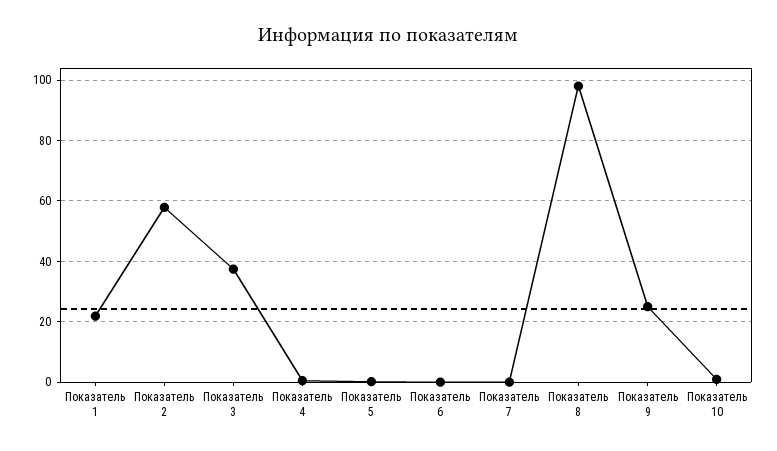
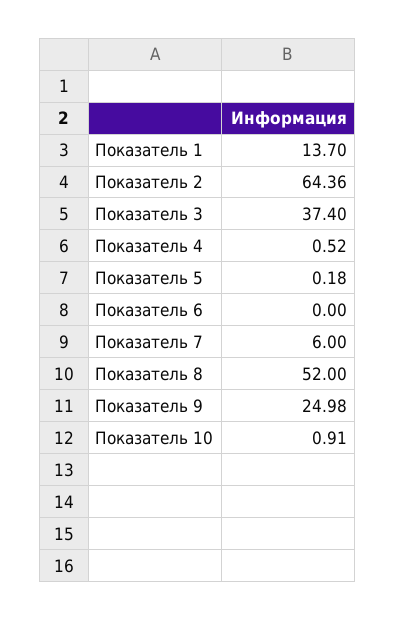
  {
-   "Показатель 1": 22,
+   "Показатель 1": 13.7,
-   "Показатель 2": 58,
+   "Показатель 2": 64.36,
    "Показатель 3": 37.4,
    "Показатель 4": 0.52,
    "Показатель 5": 0.18,
    "Показатель 6": 0,
-   "Показатель 7": 0,
+   "Показатель 7": 6,
-   "Показатель 8": 98,
+   "Показатель 8": 52,
    "Показатель 9": 24.98,
    "Показатель 10": 0.91
  }

